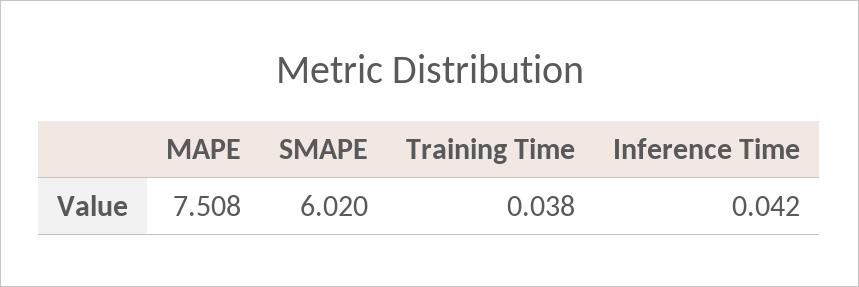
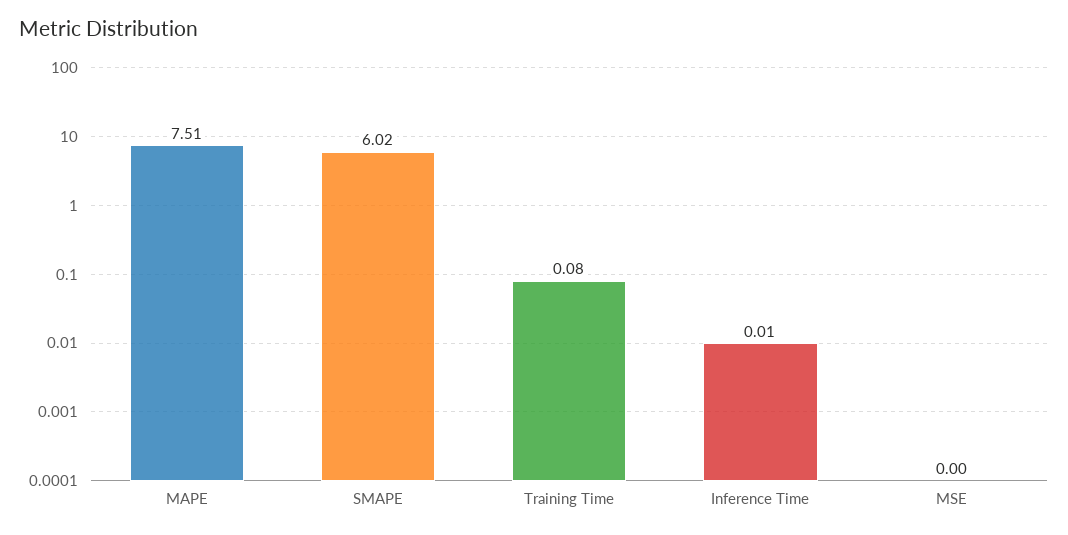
  {
    "MAPE": 7.508,
    "SMAPE": 6.02,
-   "Training Time": 0.038,
+   "Training Time": 0.08,
-   "Inference Time": 0.042
+   "Inference Time": 0.01,
+   "MSE": 0
  }

